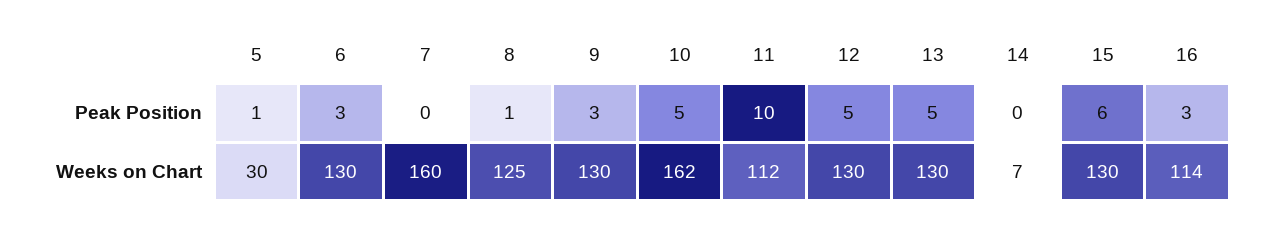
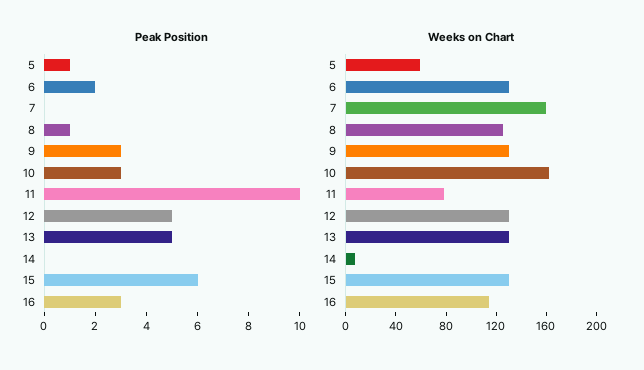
  {
    "Peak Position": {
      "5": 1,
-     "6": 3,
+     "6": 2,
      "7": 0,
      "8": 1,
      "9": 3,
-     "10": 5,
+     "10": 3,
      "11": 10,
      "12": 5,
      "13": 5,
      "14": 0,
      "15": 6,
      "16": 3
    },
    "Weeks on Chart": {
-     "5": 30,
+     "5": 60,
      "6": 130,
      "7": 160,
      "8": 125,
      "9": 130,
      "10": 162,
-     "11": 112,
+     "11": 80,
      "12": 130,
      "13": 130,
      "14": 7,
      "15": 130,
      "16": 114
    }
  }

